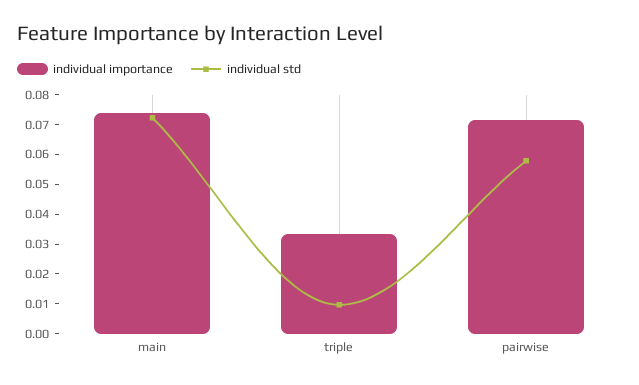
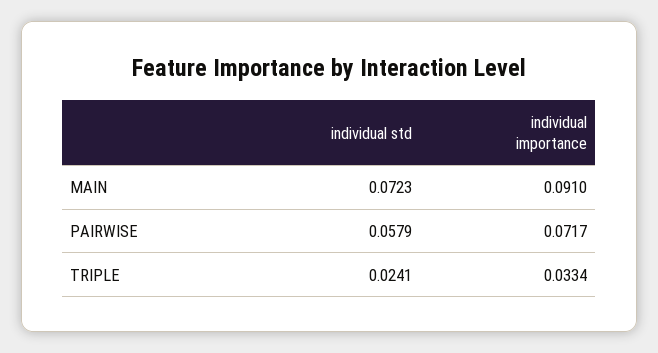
  {
    "individual importance": {
-     "main": 0.075,
+     "main": 0.091,
      "triple": 0.0334,
      "pairwise": 0.0717
    },
    "individual std": {
      "main": 0.0723,
-     "triple": 0.01,
+     "triple": 0.0241,
      "pairwise": 0.0579
    }
  }

